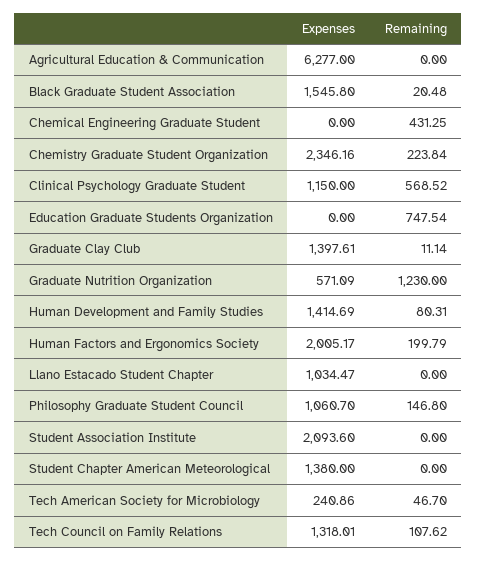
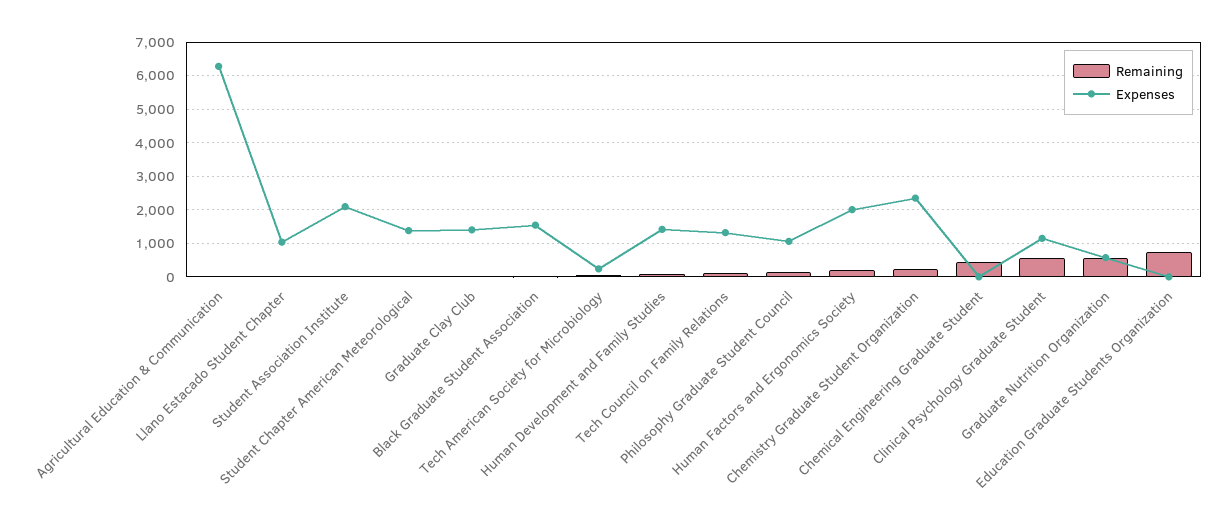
  {
    "Expenses": {
      "Agricultural Education & Communication": 6277,
      "Black Graduate Student Association": 1545.8,
      "Chemical Engineering Graduate Student": 0,
      "Chemistry Graduate Student Organization": 2346.16,
      "Clinical Psychology Graduate Student": 1150,
      "Education Graduate Students Organization": 0,
      "Graduate Clay Club": 1397.61,
      "Graduate Nutrition Organization": 571.09,
      "Human Development and Family Studies": 1414.69,
      "Human Factors and Ergonomics Society": 2005.17,
      "Llano Estacado Student Chapter": 1034.47,
      "Philosophy Graduate Student Council": 1060.7,
      "Student Association Institute": 2093.6,
      "Student Chapter American Meteorological": 1380,
      "Tech American Society for Microbiology": 240.86,
      "Tech Council on Family Relations": 1318.01
    },
    "Remaining": {
      "Agricultural Education & Communication": 0,
      "Black Graduate Student Association": 20.48,
      "Chemical Engineering Graduate Student": 431.25,
      "Chemistry Graduate Student Organization": 223.84,
      "Clinical Psychology Graduate Student": 568.52,
      "Education Graduate Students Organization": 747.54,
      "Graduate Clay Club": 11.14,
-     "Graduate Nutrition Organization": 1230,
+     "Graduate Nutrition Organization": 600,
      "Human Development and Family Studies": 80.31,
      "Human Factors and Ergonomics Society": 199.79,
      "Llano Estacado Student Chapter": 0,
      "Philosophy Graduate Student Council": 146.8,
      "Student Association Institute": 0,
      "Student Chapter American Meteorological": 0,
      "Tech American Society for Microbiology": 46.7,
      "Tech Council on Family Relations": 107.62
    }
  }

